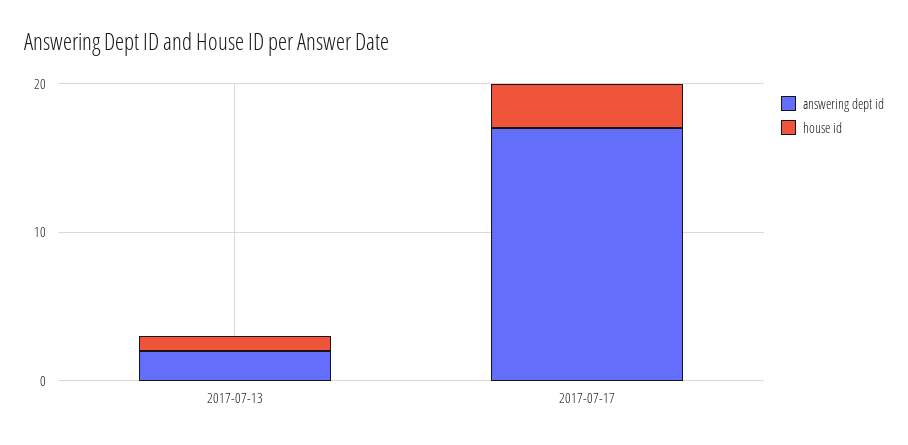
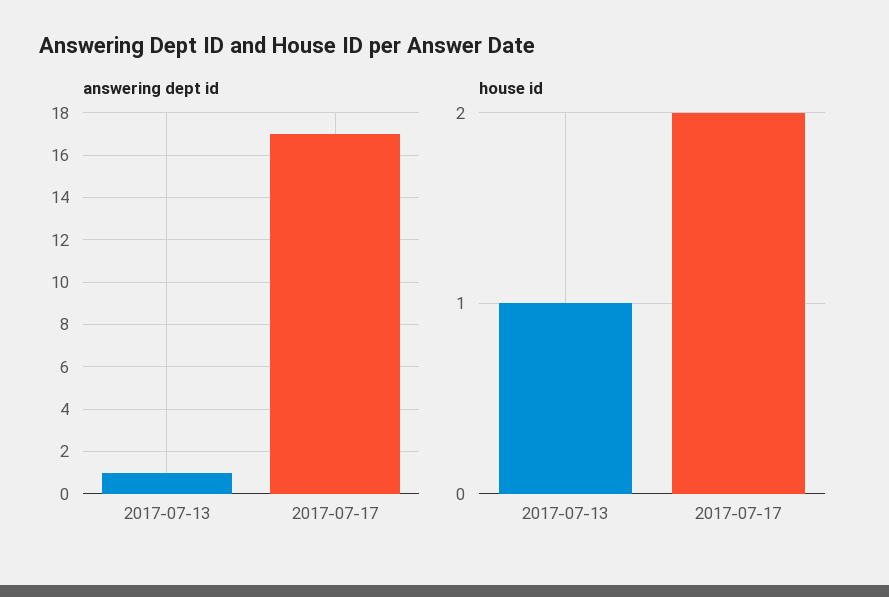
  {
    "answering dept id": {
-     "2017-07-13": 2,
+     "2017-07-13": 1,
      "2017-07-17": 17
    },
    "house id": {
      "2017-07-13": 1,
-     "2017-07-17": 3
+     "2017-07-17": 2
    }
  }

